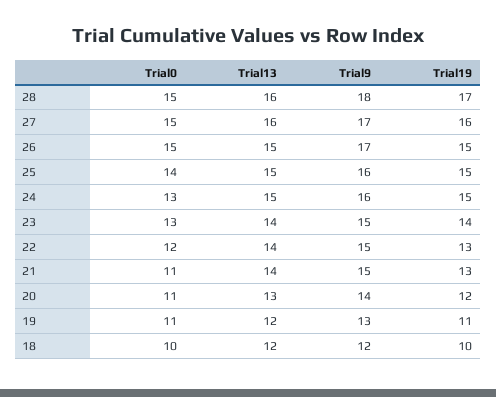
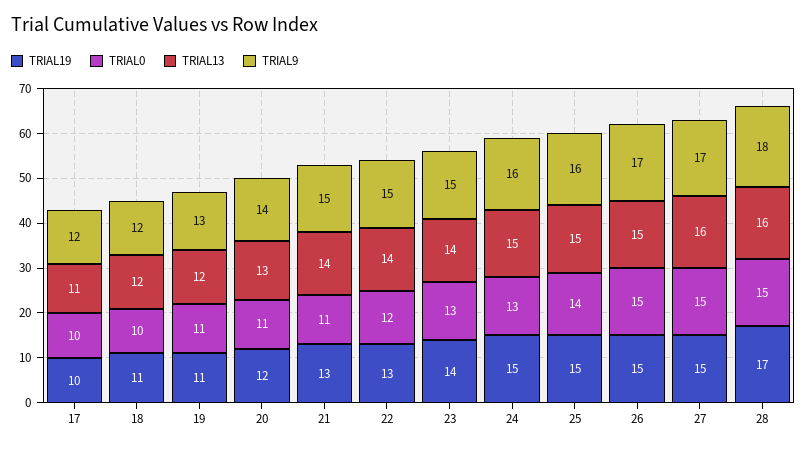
  {
    "Trial0": {
      "28": 15,
      "27": 15,
      "26": 15,
      "25": 14,
      "24": 13,
      "23": 13,
      "22": 12,
      "21": 11,
      "20": 11,
      "19": 11,
-     "18": 10
+     "18": 10,
+     "17": 10
    },
    "Trial13": {
      "28": 16,
      "27": 16,
      "26": 15,
      "25": 15,
      "24": 15,
      "23": 14,
      "22": 14,
      "21": 14,
      "20": 13,
      "19": 12,
-     "18": 12
+     "18": 12,
+     "17": 11
    },
    "Trial9": {
      "28": 18,
      "27": 17,
      "26": 17,
      "25": 16,
      "24": 16,
      "23": 15,
      "22": 15,
      "21": 15,
      "20": 14,
      "19": 13,
-     "18": 12
+     "18": 12,
+     "17": 12
    },
    "Trial19": {
      "28": 17,
-     "27": 16,
+     "27": 15,
      "26": 15,
      "25": 15,
      "24": 15,
      "23": 14,
      "22": 13,
      "21": 13,
      "20": 12,
      "19": 11,
-     "18": 10
+     "18": 11,
+     "17": 10
    }
  }

